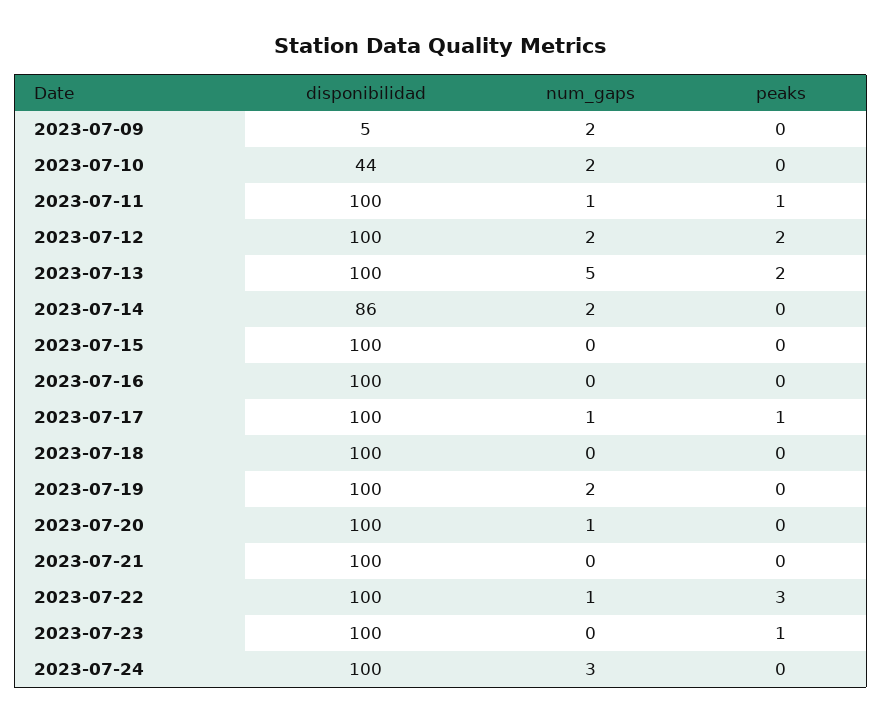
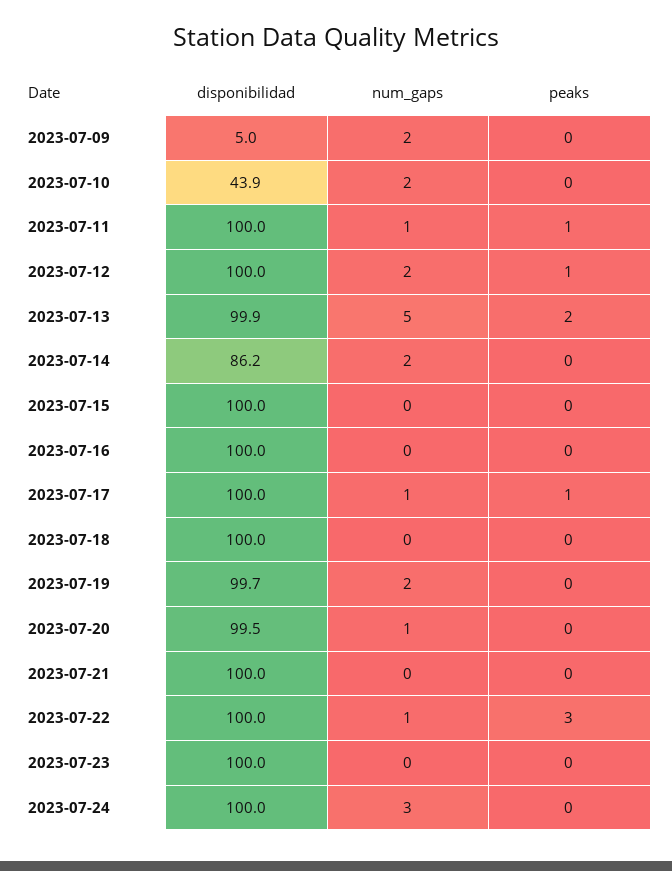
  {
    "disponibilidad": {
      "2023-07-09": 5,
      "2023-07-10": 43.9,
      "2023-07-11": 100,
      "2023-07-12": 100,
      "2023-07-13": 99.9,
      "2023-07-14": 86.2,
      "2023-07-15": 100,
      "2023-07-16": 100,
      "2023-07-17": 100,
      "2023-07-18": 100,
      "2023-07-19": 99.7,
      "2023-07-20": 99.5,
      "2023-07-21": 100,
      "2023-07-22": 100,
      "2023-07-23": 100,
      "2023-07-24": 100
    },
    "num_gaps": {
      "2023-07-09": 2,
      "2023-07-10": 2,
      "2023-07-11": 1,
      "2023-07-12": 2,
      "2023-07-13": 5,
      "2023-07-14": 2,
      "2023-07-15": 0,
      "2023-07-16": 0,
      "2023-07-17": 1,
      "2023-07-18": 0,
      "2023-07-19": 2,
      "2023-07-20": 1,
      "2023-07-21": 0,
      "2023-07-22": 1,
      "2023-07-23": 0,
      "2023-07-24": 3
    },
    "peaks": {
      "2023-07-09": 0,
      "2023-07-10": 0,
      "2023-07-11": 1,
-     "2023-07-12": 2,
+     "2023-07-12": 1,
      "2023-07-13": 2,
      "2023-07-14": 0,
      "2023-07-15": 0,
      "2023-07-16": 0,
      "2023-07-17": 1,
      "2023-07-18": 0,
      "2023-07-19": 0,
      "2023-07-20": 0,
      "2023-07-21": 0,
      "2023-07-22": 3,
-     "2023-07-23": 1,
+     "2023-07-23": 0,
      "2023-07-24": 0
    }
  }

